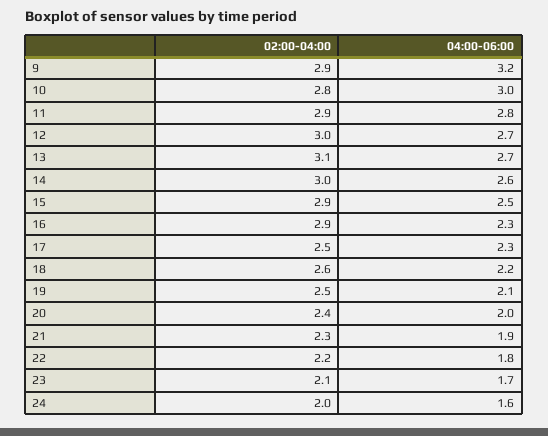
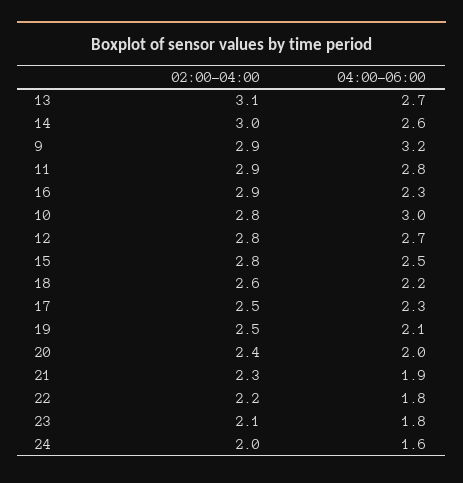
  {
    "02:00-04:00": {
      "9": 2.9,
      "10": 2.8,
      "11": 2.9,
-     "12": 3,
+     "12": 2.8,
      "13": 3.1,
      "14": 3,
-     "15": 2.9,
+     "15": 2.8,
      "16": 2.9,
      "17": 2.5,
      "18": 2.6,
      "19": 2.5,
      "20": 2.4,
      "21": 2.3,
      "22": 2.2,
      "23": 2.1,
      "24": 2
    },
    "04:00-06:00": {
      "9": 3.2,
      "10": 3,
      "11": 2.8,
      "12": 2.7,
      "13": 2.7,
      "14": 2.6,
      "15": 2.5,
      "16": 2.3,
      "17": 2.3,
      "18": 2.2,
      "19": 2.1,
      "20": 2,
      "21": 1.9,
      "22": 1.8,
-     "23": 1.7,
+     "23": 1.8,
      "24": 1.6
    }
  }

